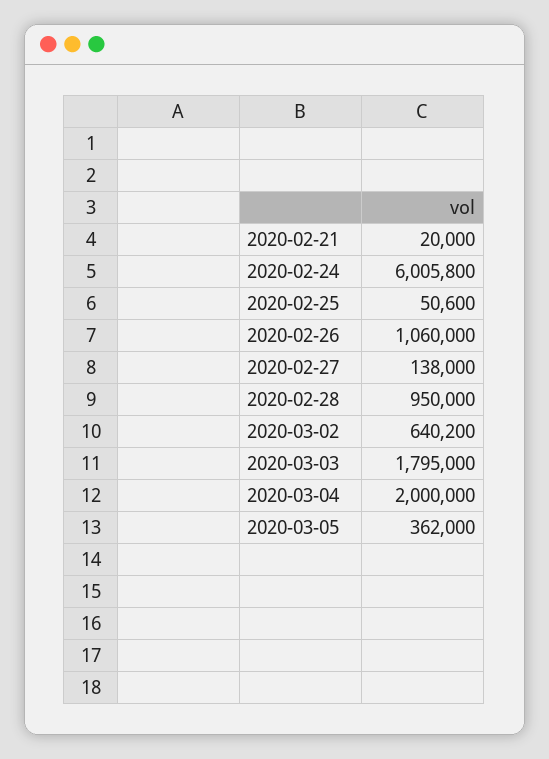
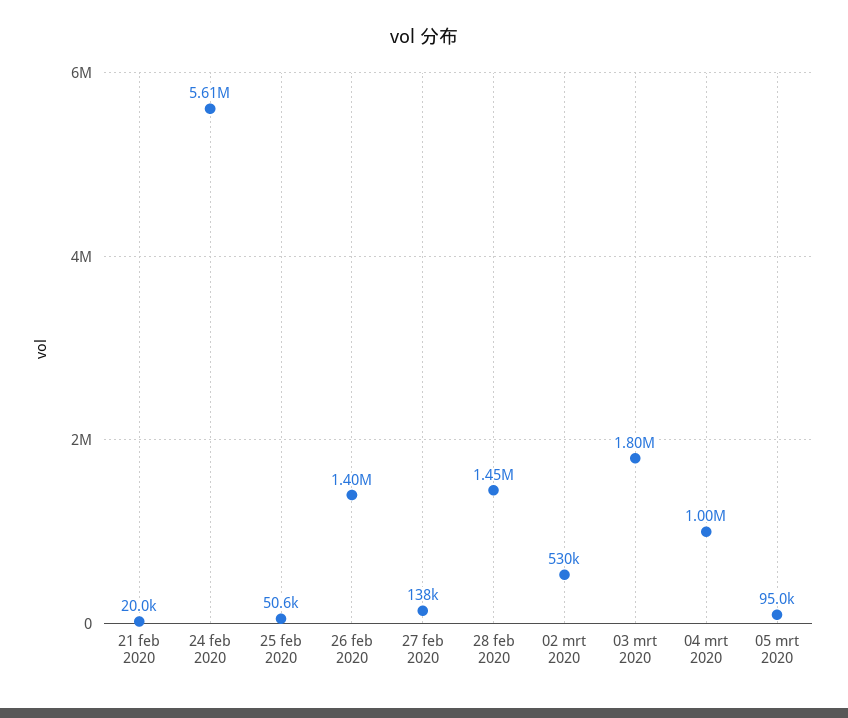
  {
    "2020-02-21": 20000,
-   "2020-02-24": 6005800,
+   "2020-02-24": 5610000,
    "2020-02-25": 50600,
-   "2020-02-26": 1060000,
+   "2020-02-26": 1400000,
    "2020-02-27": 138000,
-   "2020-02-28": 950000,
+   "2020-02-28": 1450000,
-   "2020-03-02": 640200,
+   "2020-03-02": 530000,
    "2020-03-03": 1795000,
-   "2020-03-04": 2000000,
+   "2020-03-04": 1000000,
-   "2020-03-05": 362000
+   "2020-03-05": 95000
  }

